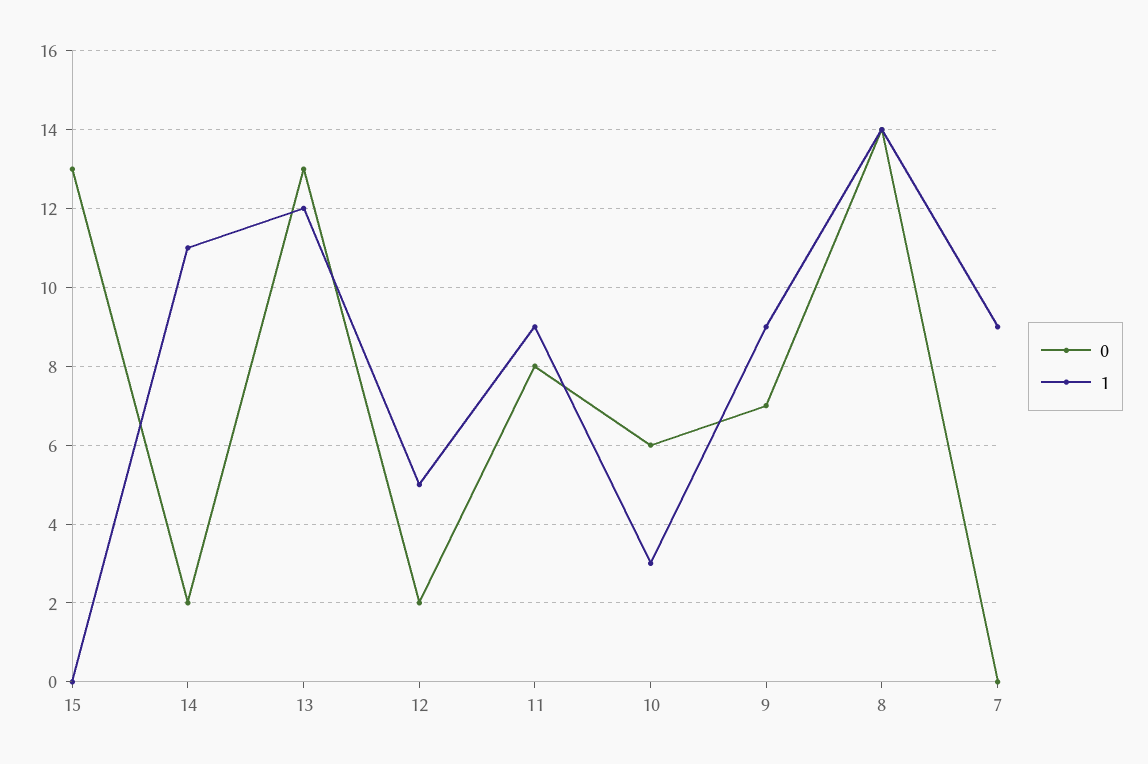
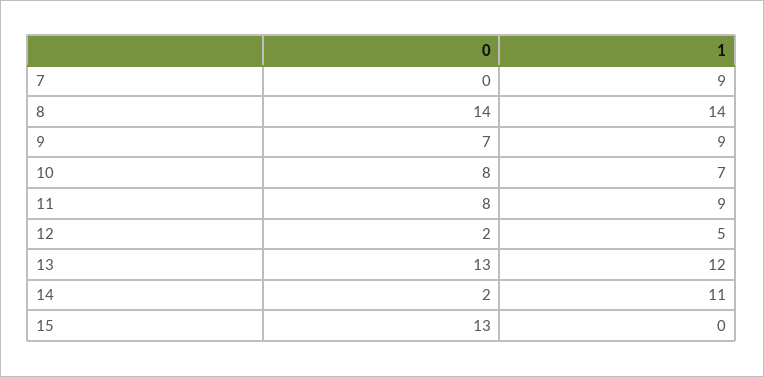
  {
    "0": {
      "15": 13,
      "14": 2,
      "13": 13,
      "12": 2,
      "11": 8,
-     "10": 6,
+     "10": 8,
      "9": 7,
      "8": 14,
      "7": 0
    },
    "1": {
      "15": 0,
      "14": 11,
      "13": 12,
      "12": 5,
      "11": 9,
-     "10": 3,
+     "10": 7,
      "9": 9,
      "8": 14,
      "7": 9
    }
  }

